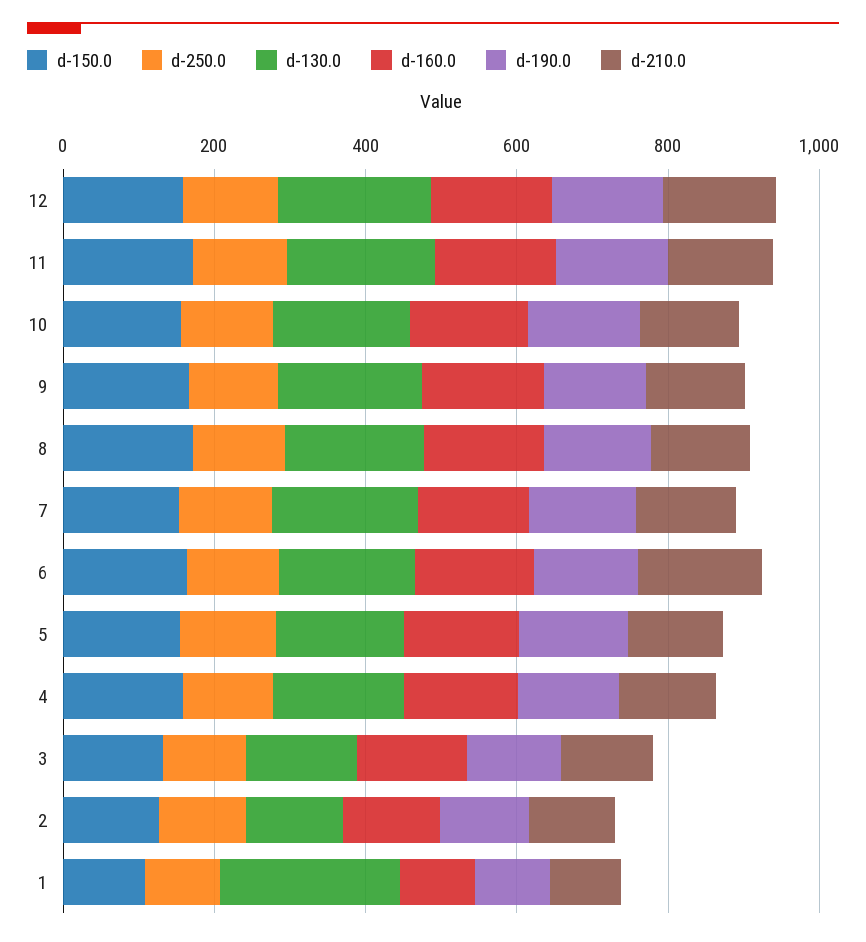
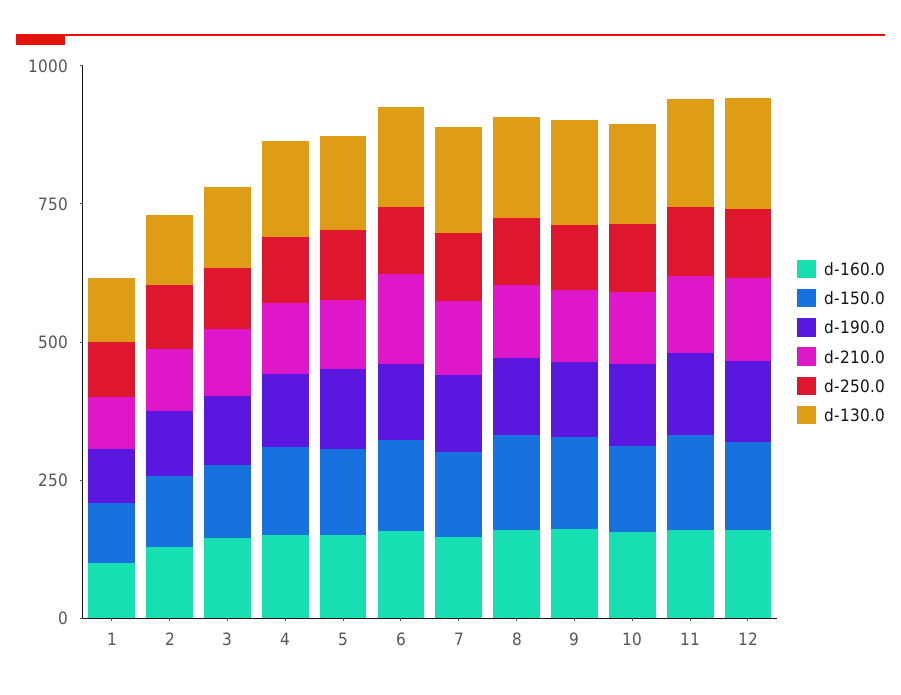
  {
    "d-150.0": {
      "12": 150,
      "11": 150,
      "10": 150,
      "9": 150,
      "8": 150,
      "7": 150,
      "6": 150,
      "5": 150,
      "4": 150,
      "3": 150,
      "2": 150,
      "1": 100
    },
    "d-250.0": {
      "12": 150,
      "11": 100,
      "10": 100,
      "9": 100,
      "8": 100,
      "7": 100,
      "6": 100,
      "5": 150,
      "4": 100,
      "3": 100,
      "2": 100,
      "1": 100
    },
    "d-130.0": {
      "12": 200,
      "11": 200,
      "10": 200,
      "9": 200,
      "8": 200,
      "7": 200,
      "6": 200,
      "5": 150,
      "4": 150,
      "3": 150,
      "2": 150,
-     "1": 250
+     "1": 100
    },
    "d-160.0": {
      "12": 150,
      "11": 150,
      "10": 150,
      "9": 150,
      "8": 150,
      "7": 150,
      "6": 150,
      "5": 150,
      "4": 150,
      "3": 150,
      "2": 150,
      "1": 100
    },
    "d-190.0": {
      "12": 150,
      "11": 150,
      "10": 150,
      "9": 150,
      "8": 150,
      "7": 150,
      "6": 150,
      "5": 150,
      "4": 150,
      "3": 100,
      "2": 100,
      "1": 100
    },
    "d-210.0": {
      "12": 150,
      "11": 150,
      "10": 150,
      "9": 150,
      "8": 150,
      "7": 150,
      "6": 150,
      "5": 150,
      "4": 150,
      "3": 100,
      "2": 100,
      "1": 100
    }
  }

